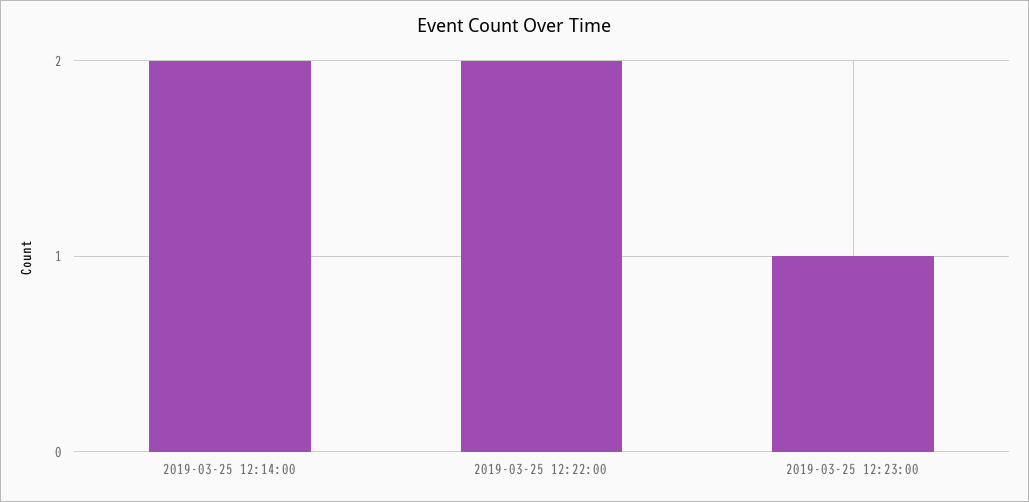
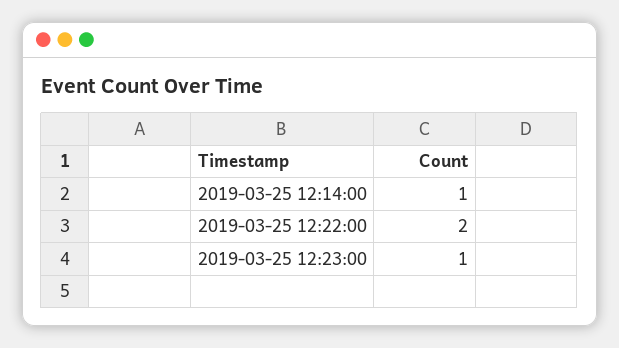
  {
-   "2019-03-25 12:14:00": 2,
+   "2019-03-25 12:14:00": 1,
    "2019-03-25 12:22:00": 2,
    "2019-03-25 12:23:00": 1
  }

